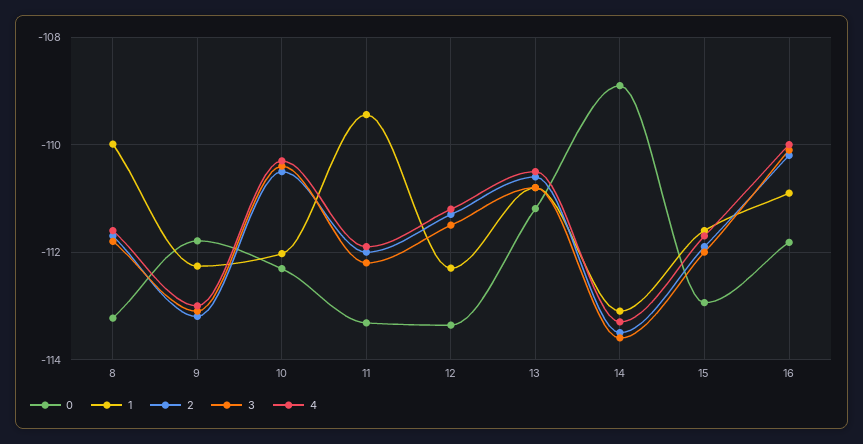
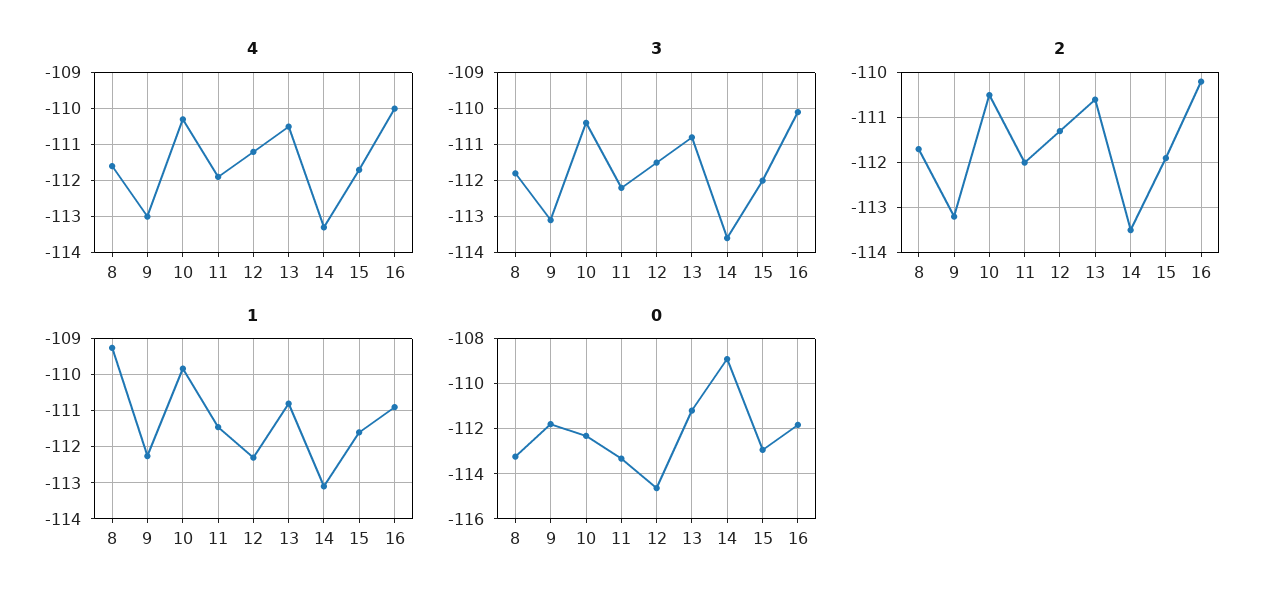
  {
    "0": {
      "8": -113.2,
      "9": -111.8,
      "10": -112.4,
      "11": -113.4,
-     "12": -113.4,
+     "12": -114.5,
      "13": -111.2,
      "14": -109,
      "15": -113,
      "16": -111.8
    },
    "1": {
-     "8": -110,
+     "8": -109.2,
      "9": -112.2,
-     "10": -112,
+     "10": -109.8,
-     "11": -109.4,
+     "11": -111.4,
      "12": -112.4,
      "13": -110.8,
      "14": -113.2,
      "15": -111.6,
      "16": -111
    },
    "2": {
      "8": -111.8,
      "9": -113.2,
      "10": -110.6,
      "11": -112,
      "12": -111.4,
      "13": -110.6,
      "14": -113.6,
      "15": -112,
      "16": -110.2
    },
    "3": {
      "8": -111.8,
      "9": -113.2,
      "10": -110.4,
      "11": -112.2,
      "12": -111.6,
      "13": -110.8,
      "14": -113.6,
      "15": -112,
      "16": -110.2
    },
    "4": {
      "8": -111.6,
      "9": -113,
      "10": -110.4,
      "11": -112,
      "12": -111.2,
      "13": -110.6,
      "14": -113.4,
      "15": -111.8,
      "16": -110
    }
  }

